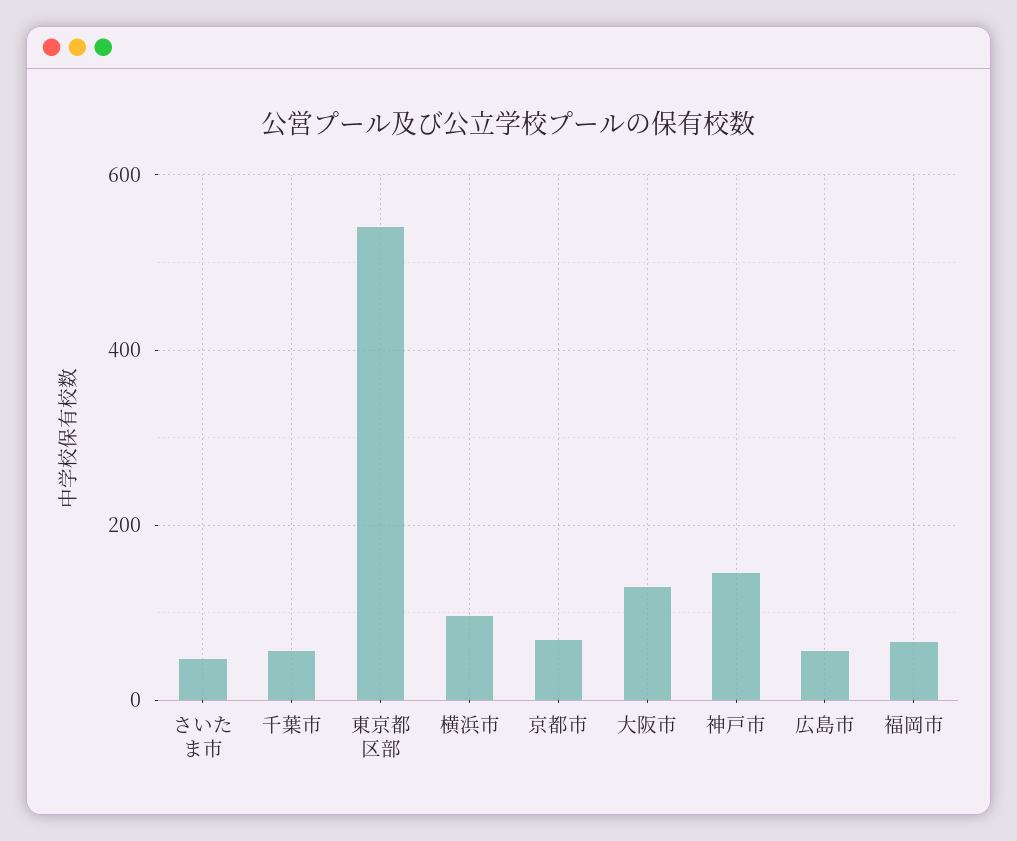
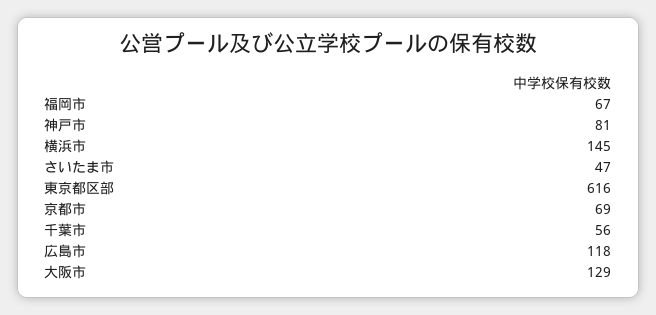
  {
    "さいたま市": 47,
    "千葉市": 56,
-   "東京都区部": 540,
+   "東京都区部": 616,
-   "横浜市": 100,
+   "横浜市": 145,
    "京都市": 69,
    "大阪市": 129,
-   "神戸市": 140,
+   "神戸市": 81,
-   "広島市": 60,
+   "広島市": 118,
    "福岡市": 67
  }

